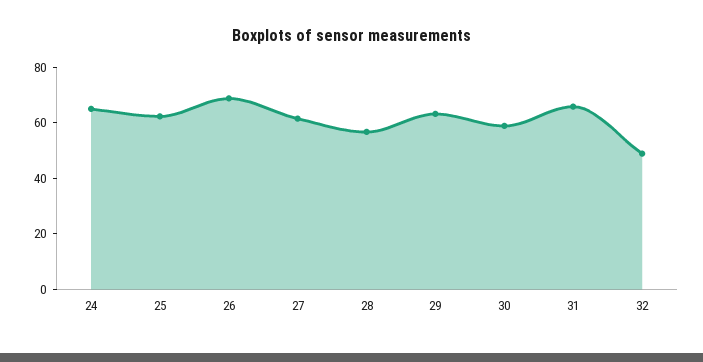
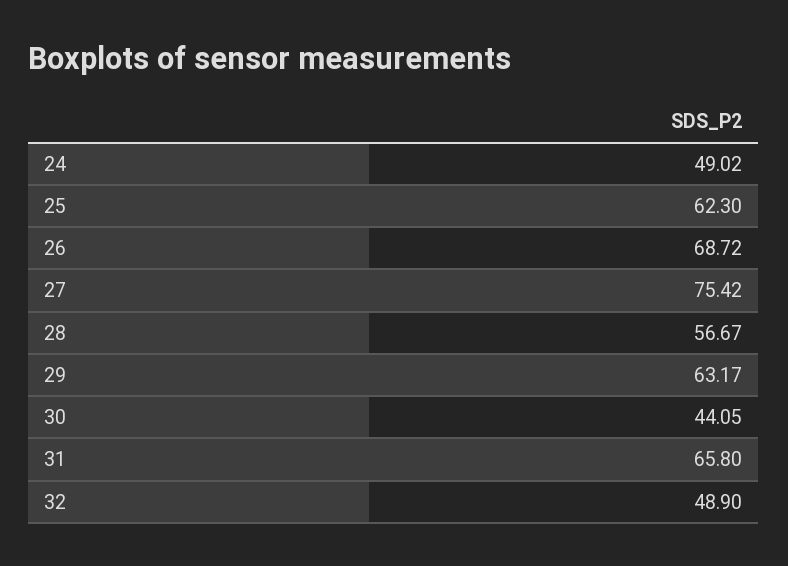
  {
-   "24": 65,
+   "24": 49.02,
    "25": 62.3,
    "26": 68.72,
-   "27": 60,
+   "27": 75.42,
    "28": 56.67,
    "29": 63.17,
-   "30": 60,
+   "30": 44.05,
    "31": 65.8,
    "32": 48.9
  }

